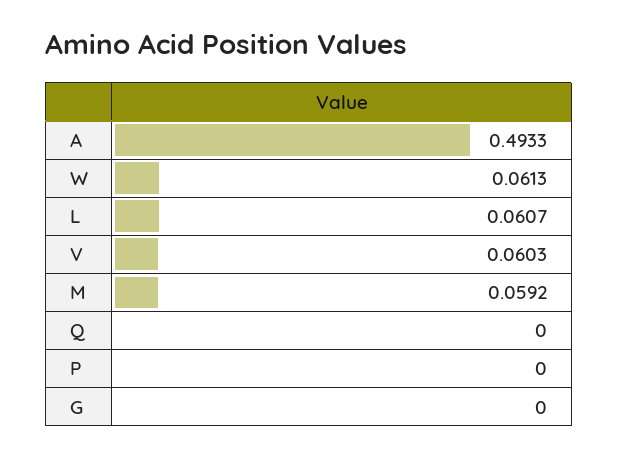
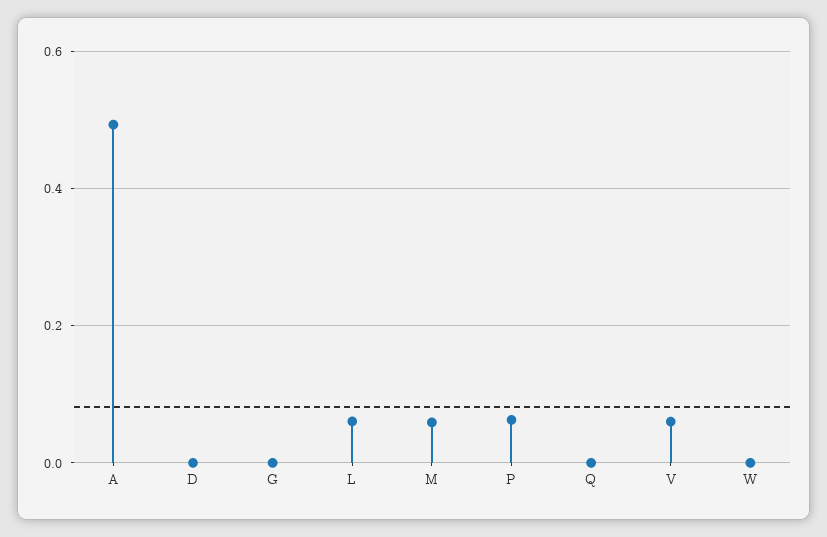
  {
    "A": 0.4933,
-   "W": 0.0613,
+   "W": 0,
    "L": 0.0607,
    "V": 0.0603,
    "M": 0.0592,
    "Q": 0,
-   "P": 0,
+   "P": 0.06,
-   "G": 0
+   "G": 0,
+   "D": 0
  }

